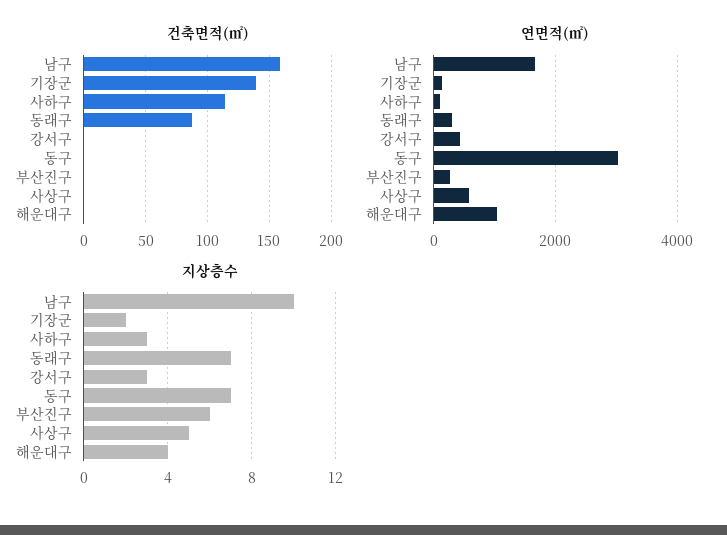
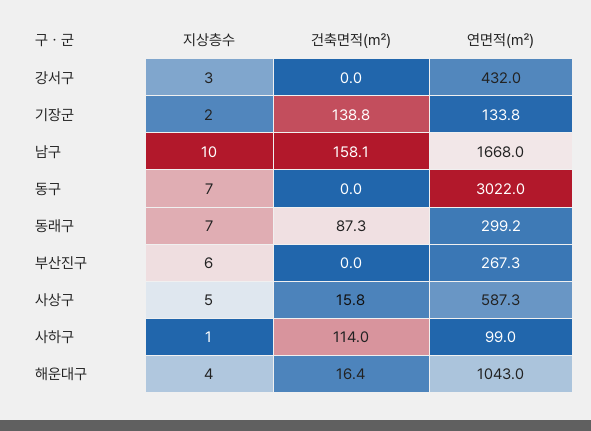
  {
    "건축면적(㎡)": {
      "남구": 158.1,
      "기장군": 138.8,
      "사하구": 114,
      "동래구": 87.3,
      "강서구": 0,
      "동구": 0,
      "부산진구": 0,
-     "사상구": 0,
+     "사상구": 15.8,
-     "해운대구": 0
+     "해운대구": 16.4
    },
    "연면적(㎡)": {
      "남구": 1668,
      "기장군": 133.8,
      "사하구": 99,
      "동래구": 299.2,
      "강서구": 432,
      "동구": 3022,
      "부산진구": 267.3,
      "사상구": 587.3,
      "해운대구": 1043
    },
    "지상층수": {
      "남구": 10,
      "기장군": 2,
-     "사하구": 3,
+     "사하구": 1,
      "동래구": 7,
      "강서구": 3,
      "동구": 7,
      "부산진구": 6,
      "사상구": 5,
      "해운대구": 4
    }
  }

